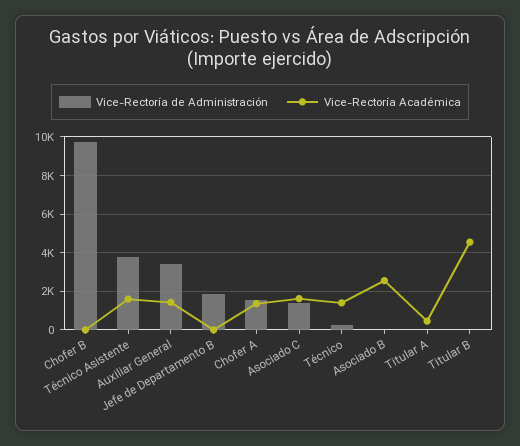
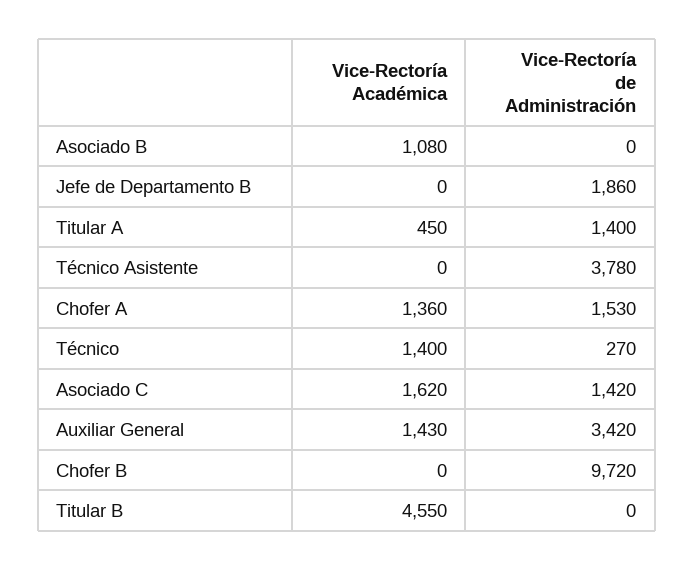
  {
    "Vice-Rectoría de Administración": {
      "Chofer B": 9720,
      "Técnico Asistente": 3780,
      "Auxiliar General": 3420,
      "Jefe de Departamento B": 1860,
      "Chofer A": 1530,
      "Asociado C": 1420,
      "Técnico": 270,
      "Asociado B": 0,
-     "Titular A": 0,
+     "Titular A": 1400,
      "Titular B": 0
    },
    "Vice-Rectoría Académica": {
      "Chofer B": 0,
-     "Técnico Asistente": 1500,
+     "Técnico Asistente": 0,
      "Auxiliar General": 1430,
      "Jefe de Departamento B": 0,
      "Chofer A": 1360,
      "Asociado C": 1620,
      "Técnico": 1400,
-     "Asociado B": 2500,
+     "Asociado B": 1080,
      "Titular A": 450,
      "Titular B": 4550
    }
  }

